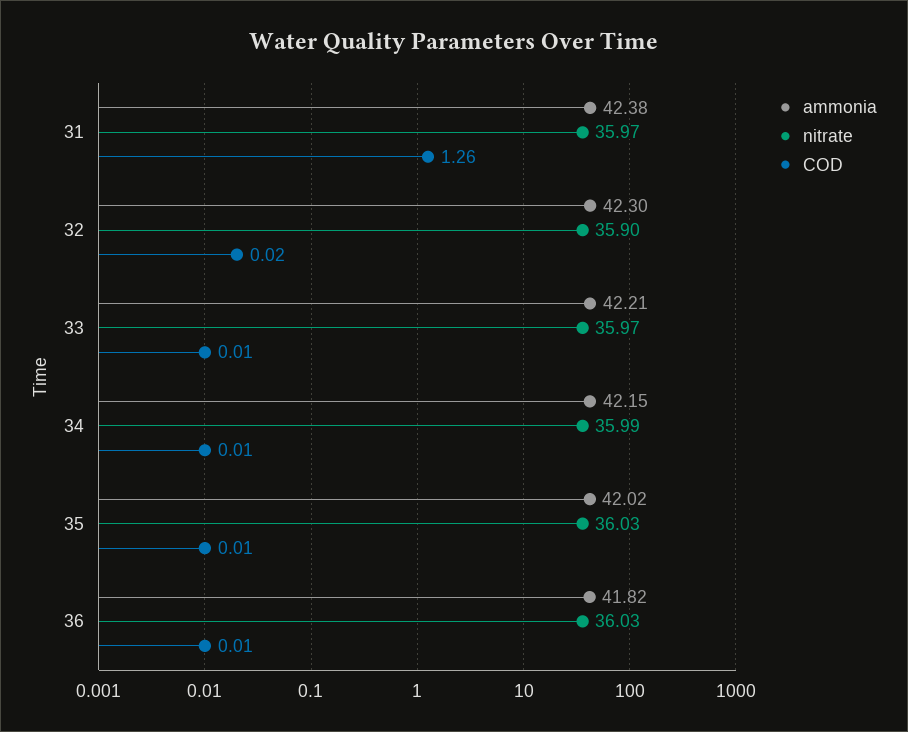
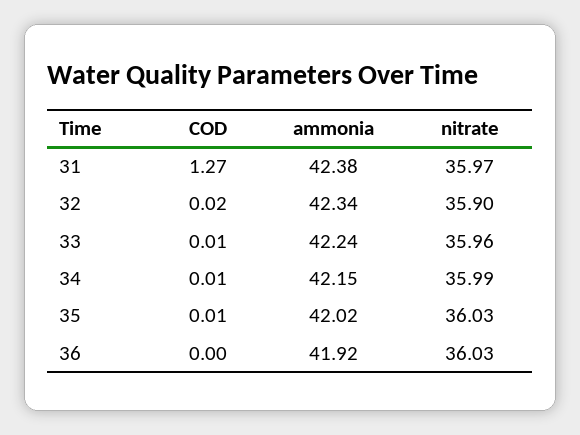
  {
    "ammonia": {
      "31": 42.38,
-     "32": 42.3,
+     "32": 42.34,
-     "33": 42.21,
+     "33": 42.24,
      "34": 42.15,
      "35": 42.02,
-     "36": 41.82
+     "36": 41.92
    },
    "nitrate": {
      "31": 35.97,
      "32": 35.9,
-     "33": 35.97,
+     "33": 35.96,
      "34": 35.99,
      "35": 36.03,
      "36": 36.03
    },
    "COD": {
-     "31": 1.26,
+     "31": 1.27,
      "32": 0.02,
      "33": 0.01,
      "34": 0.01,
      "35": 0.01,
-     "36": 0.01
+     "36": 0
    }
  }

